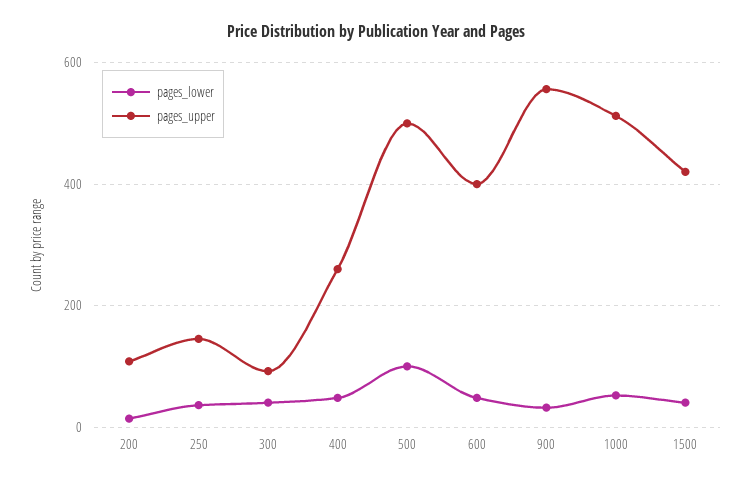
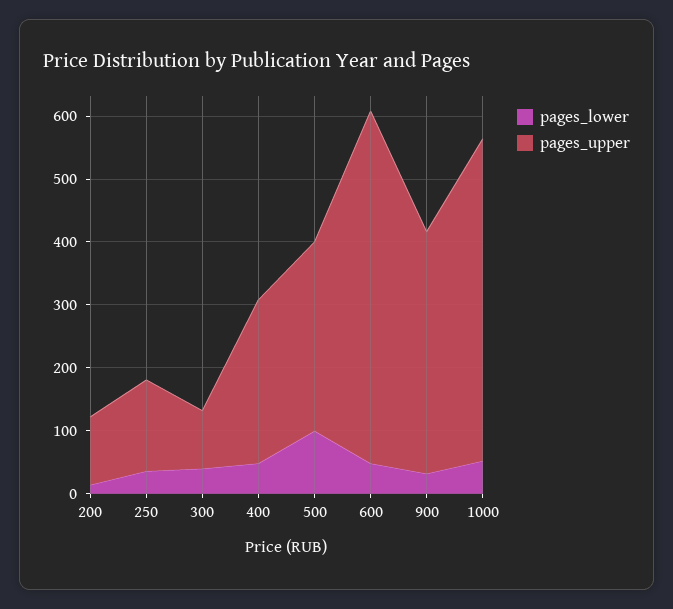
  {
    "pages_lower": {
      "200": 20,
      "250": 40,
      "300": 40,
      "400": 40,
      "500": 100,
      "600": 40,
      "900": 40,
-     "1000": 60,
+     "1000": 60
-     "1500": 40
    },
    "pages_upper": {
      "200": 100,
      "250": 140,
      "300": 100,
      "400": 260,
-     "500": 500,
+     "500": 300,
-     "600": 400,
+     "600": 560,
-     "900": 560,
+     "900": 380,
-     "1000": 520,
+     "1000": 520
-     "1500": 420
    }
  }

